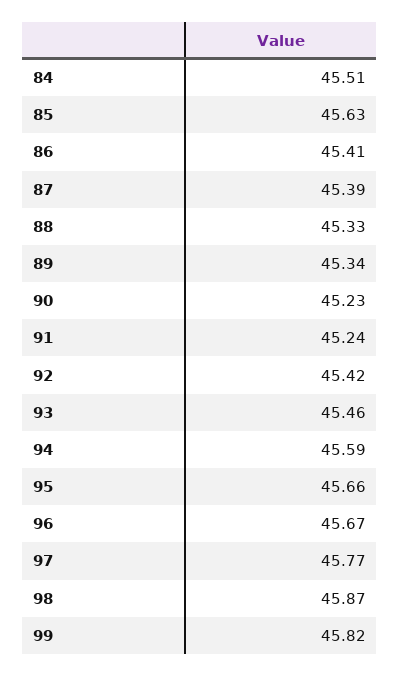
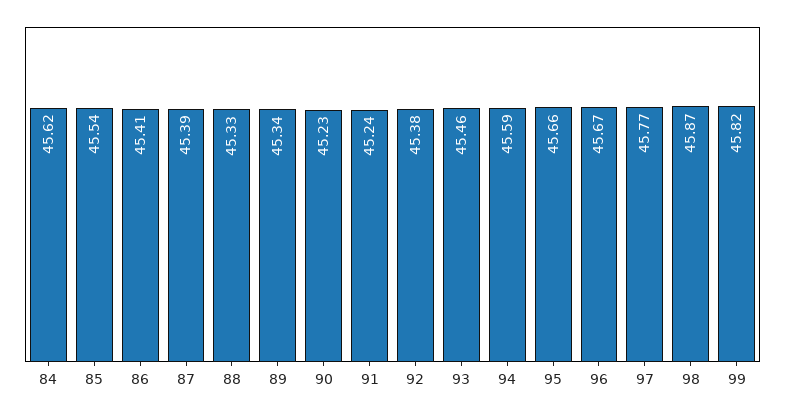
  {
-   "84": 45.51,
+   "84": 45.62,
-   "85": 45.63,
+   "85": 45.54,
    "86": 45.41,
    "87": 45.39,
    "88": 45.33,
    "89": 45.34,
    "90": 45.23,
    "91": 45.24,
-   "92": 45.42,
+   "92": 45.38,
    "93": 45.46,
    "94": 45.59,
    "95": 45.66,
    "96": 45.67,
    "97": 45.77,
    "98": 45.87,
    "99": 45.82
  }

